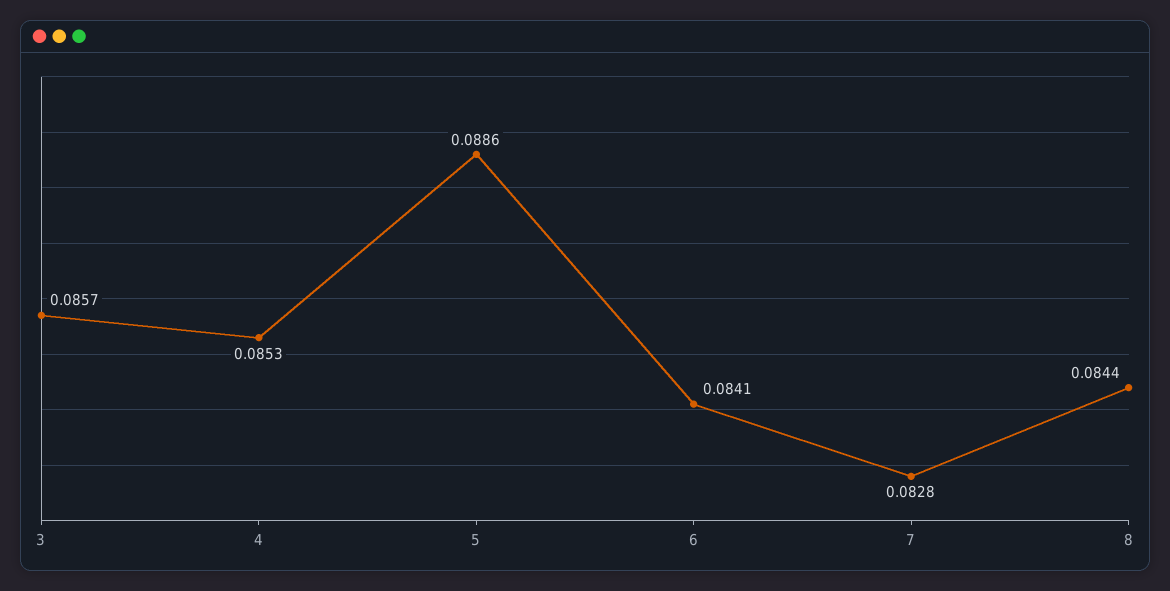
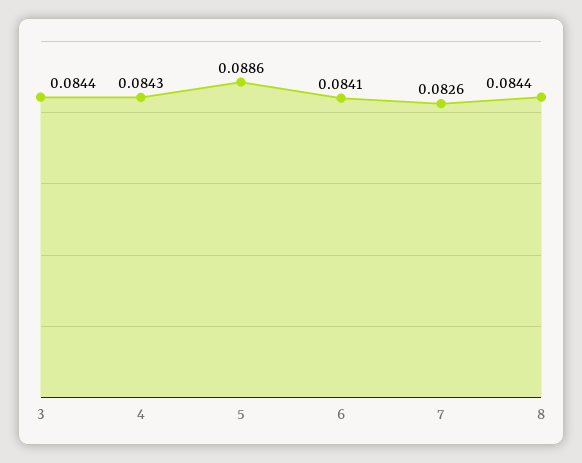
  {
-   "3": 0.0857,
+   "3": 0.0844,
-   "4": 0.0853,
+   "4": 0.0843,
    "5": 0.0886,
    "6": 0.0841,
-   "7": 0.0828,
+   "7": 0.0826,
    "8": 0.0844
  }

